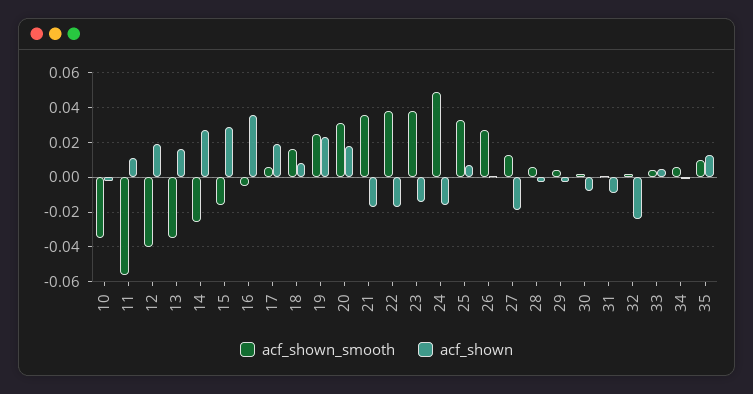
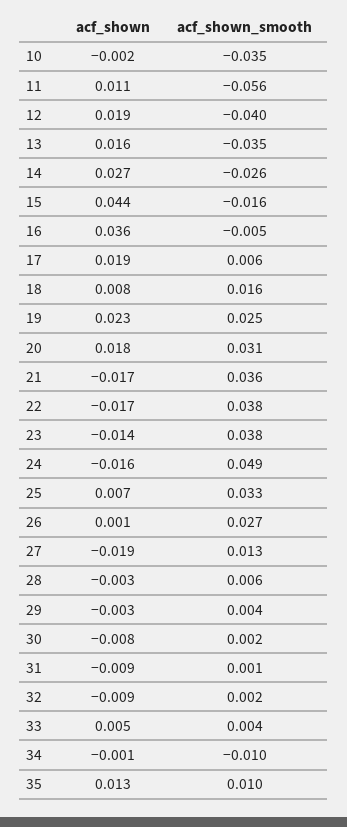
  {
    "acf_shown_smooth": {
      "10": -0.035,
      "11": -0.056,
      "12": -0.04,
      "13": -0.035,
      "14": -0.026,
      "15": -0.016,
      "16": -0.005,
      "17": 0.006,
      "18": 0.016,
      "19": 0.025,
      "20": 0.031,
      "21": 0.036,
      "22": 0.038,
      "23": 0.038,
      "24": 0.049,
      "25": 0.033,
      "26": 0.027,
      "27": 0.013,
      "28": 0.006,
      "29": 0.004,
      "30": 0.002,
      "31": 0.001,
      "32": 0.002,
      "33": 0.004,
-     "34": 0.005,
+     "34": -0.01,
      "35": 0.01
    },
    "acf_shown": {
      "10": -0.002,
      "11": 0.011,
      "12": 0.019,
      "13": 0.016,
      "14": 0.027,
-     "15": 0.03,
+     "15": 0.044,
      "16": 0.036,
      "17": 0.019,
      "18": 0.008,
      "19": 0.023,
      "20": 0.018,
      "21": -0.017,
      "22": -0.017,
      "23": -0.014,
      "24": -0.016,
      "25": 0.007,
      "26": 0.001,
      "27": -0.019,
      "28": -0.003,
      "29": -0.003,
      "30": -0.008,
      "31": -0.009,
-     "32": -0.025,
+     "32": -0.009,
      "33": 0.005,
      "34": -0.001,
      "35": 0.013
    }
  }

